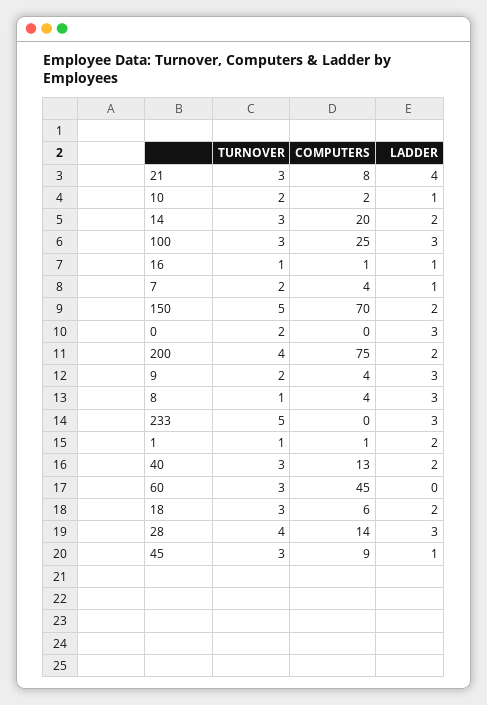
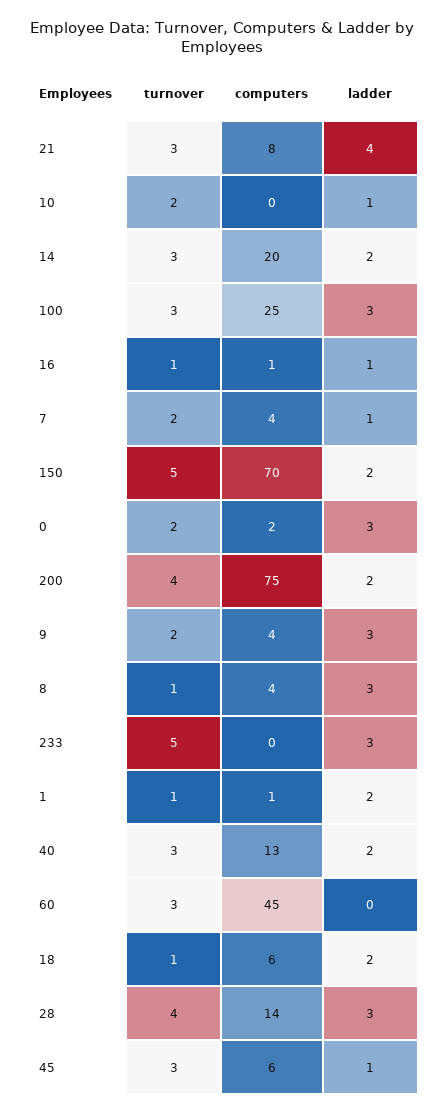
  {
    "TURNOVER": {
      "21": 3,
      "10": 2,
      "14": 3,
      "100": 3,
      "16": 1,
      "7": 2,
      "150": 5,
      "0": 2,
      "200": 4,
      "9": 2,
      "8": 1,
      "233": 5,
      "1": 1,
      "40": 3,
      "60": 3,
-     "18": 3,
+     "18": 1,
      "28": 4,
      "45": 3
    },
    "COMPUTERS": {
      "21": 8,
-     "10": 2,
+     "10": 0,
      "14": 20,
      "100": 25,
      "16": 1,
      "7": 4,
      "150": 70,
-     "0": 0,
+     "0": 2,
      "200": 75,
      "9": 4,
      "8": 4,
      "233": 0,
      "1": 1,
      "40": 13,
      "60": 45,
      "18": 6,
      "28": 14,
-     "45": 9
+     "45": 6
    },
    "LADDER": {
      "21": 4,
      "10": 1,
      "14": 2,
      "100": 3,
      "16": 1,
      "7": 1,
      "150": 2,
      "0": 3,
      "200": 2,
      "9": 3,
      "8": 3,
      "233": 3,
      "1": 2,
      "40": 2,
      "60": 0,
      "18": 2,
      "28": 3,
      "45": 1
    }
  }

